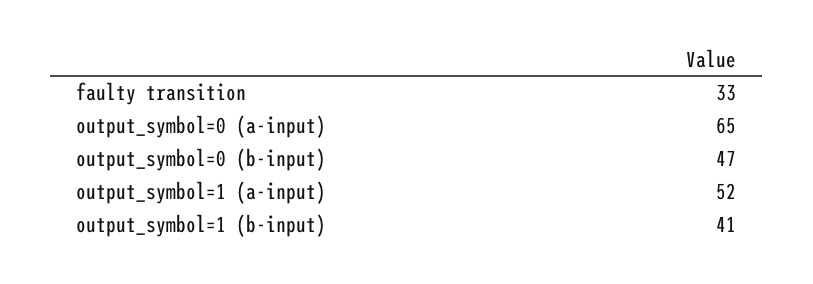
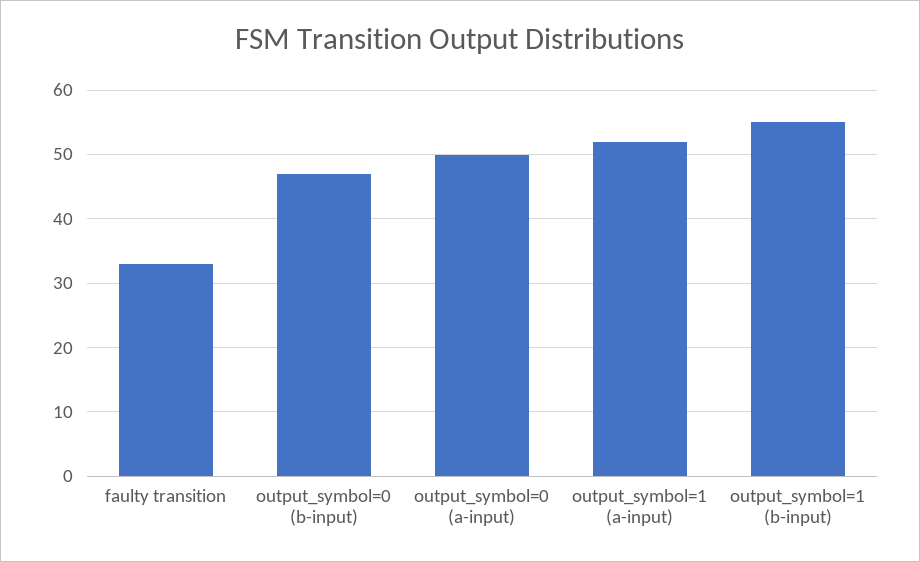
  {
    "faulty transition": 33,
-   "output_symbol=0 (a-input)": 65,
+   "output_symbol=0 (a-input)": 50,
    "output_symbol=0 (b-input)": 47,
    "output_symbol=1 (a-input)": 52,
-   "output_symbol=1 (b-input)": 41
+   "output_symbol=1 (b-input)": 55
  }

